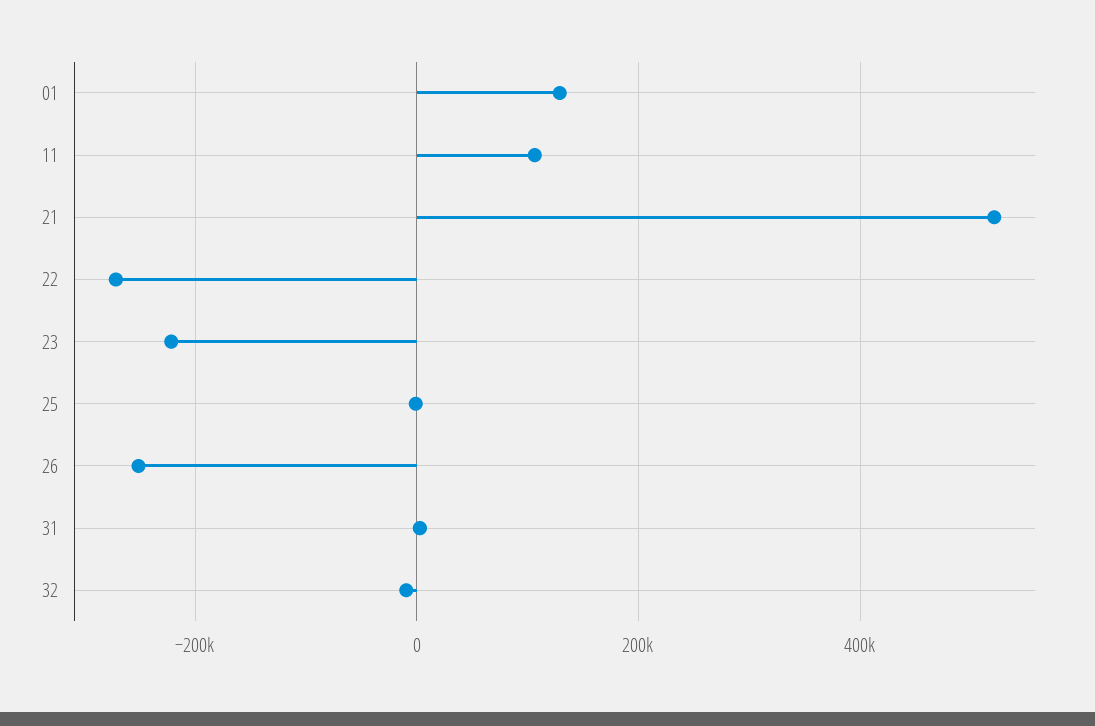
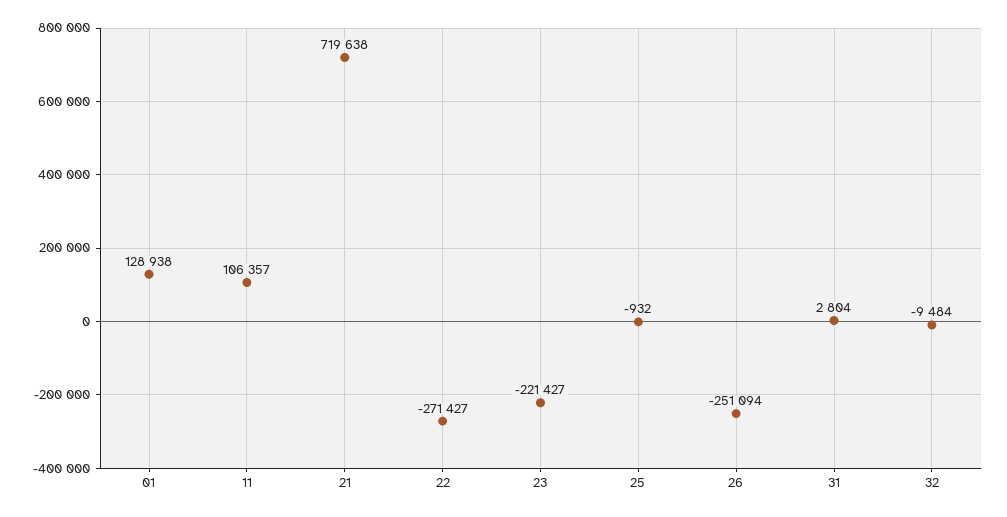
  {
    "01": 128938,
    "11": 106357,
-   "21": 520000,
+   "21": 719638,
    "22": -271427,
    "23": -221427,
    "25": -932,
    "26": -251094,
    "31": 2804,
    "32": -9484
  }

